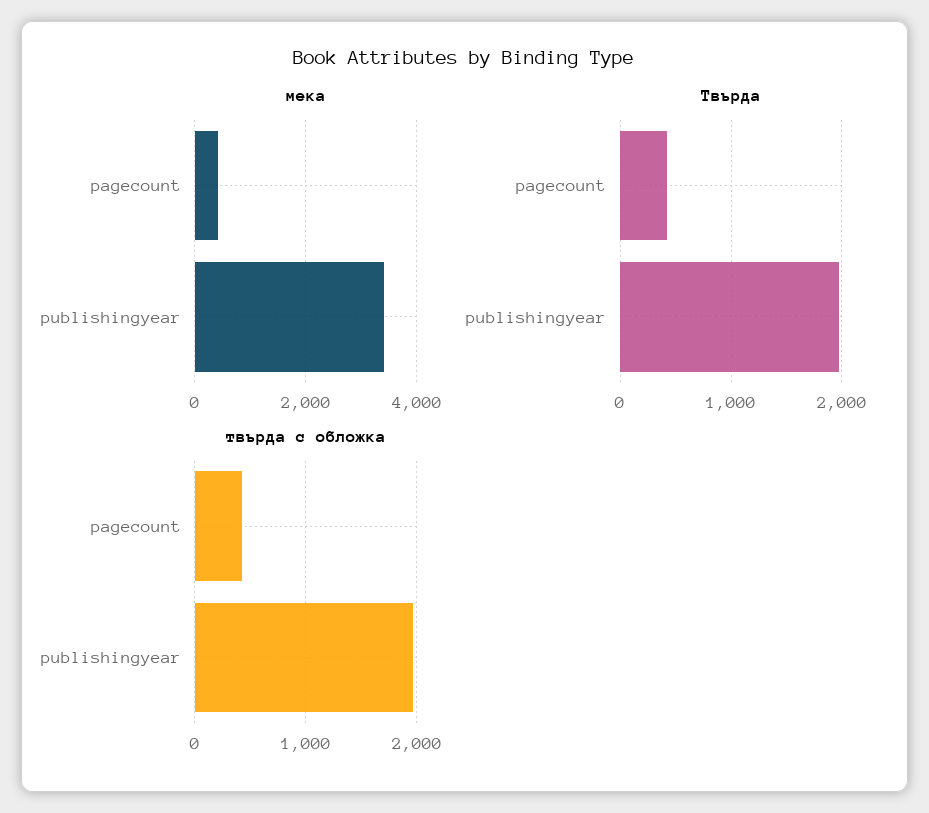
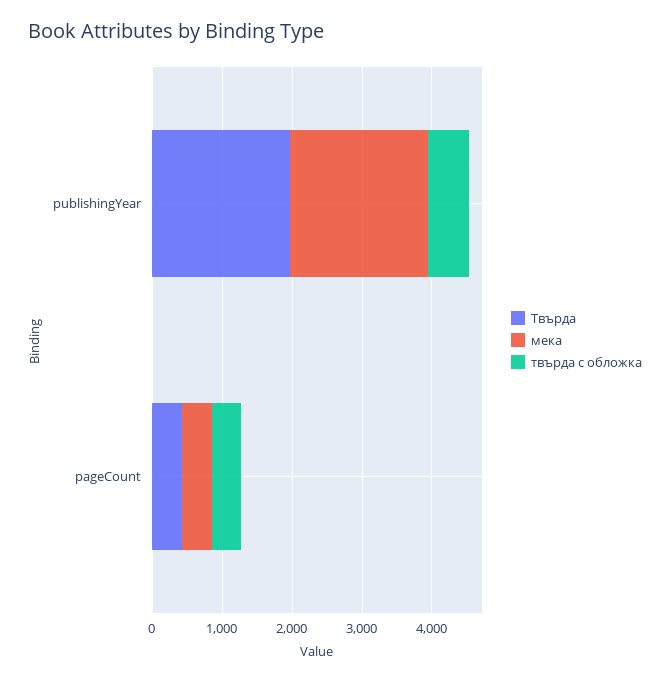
  {
    "мека": {
      "pagecount": 400,
-     "publishingyear": 3400
+     "publishingyear": 2000
    },
    "Твърда": {
      "pagecount": 400,
      "publishingyear": 2000
    },
    "твърда с обложка": {
      "pagecount": 400,
-     "publishingyear": 2000
+     "publishingyear": 600
    }
  }

